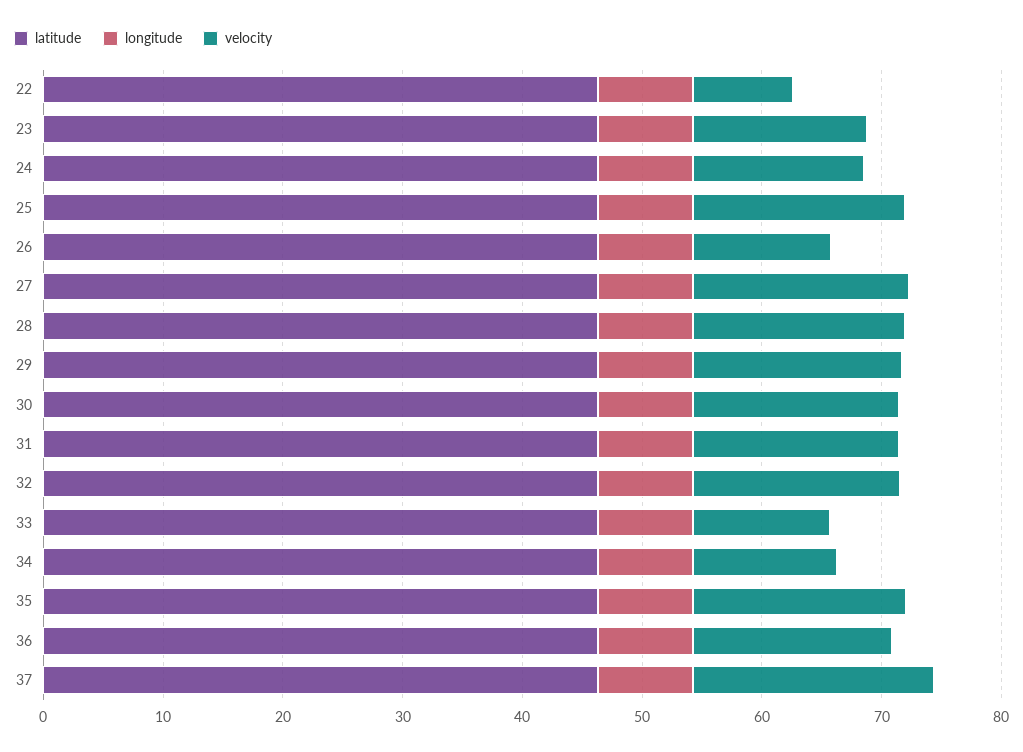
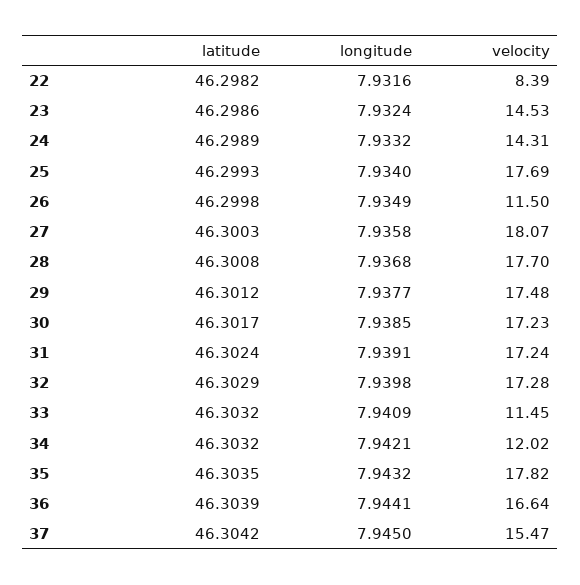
  {
    "latitude": {
      "22": 46.2982,
      "23": 46.2986,
      "24": 46.2989,
      "25": 46.2993,
      "26": 46.2998,
      "27": 46.3003,
      "28": 46.3008,
      "29": 46.3012,
      "30": 46.3017,
      "31": 46.3024,
      "32": 46.3029,
      "33": 46.3032,
      "34": 46.3032,
      "35": 46.3035,
      "36": 46.3039,
      "37": 46.3042
    },
    "longitude": {
      "22": 7.9316,
      "23": 7.9324,
      "24": 7.9332,
      "25": 7.934,
      "26": 7.9349,
      "27": 7.9358,
      "28": 7.9368,
      "29": 7.9377,
      "30": 7.9385,
      "31": 7.9391,
      "32": 7.9398,
      "33": 7.9409,
      "34": 7.9421,
      "35": 7.9432,
      "36": 7.9441,
      "37": 7.945
    },
    "velocity": {
      "22": 8.39,
      "23": 14.53,
      "24": 14.31,
      "25": 17.69,
      "26": 11.5,
      "27": 18.07,
      "28": 17.7,
      "29": 17.48,
      "30": 17.23,
      "31": 17.24,
      "32": 17.28,
      "33": 11.45,
      "34": 12.02,
      "35": 17.82,
      "36": 16.64,
-     "37": 20
+     "37": 15.47
    }
  }

